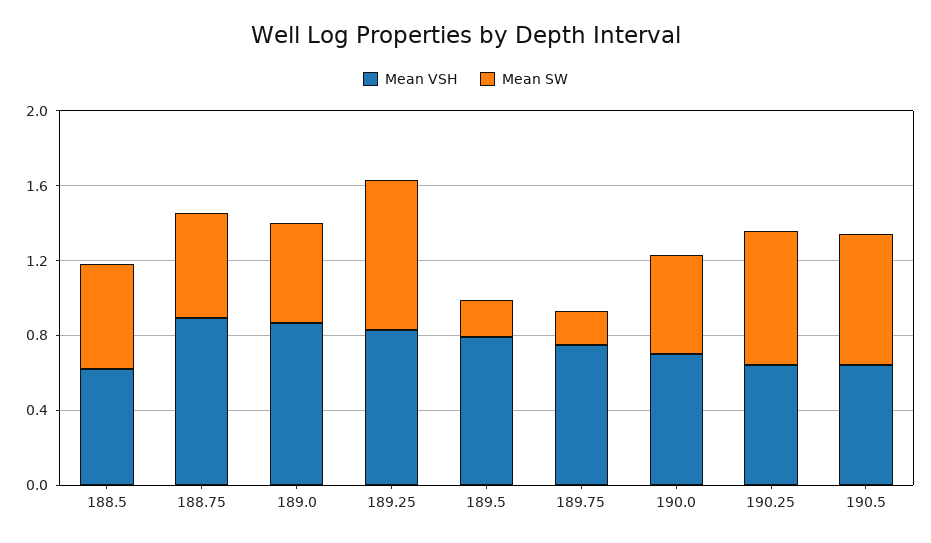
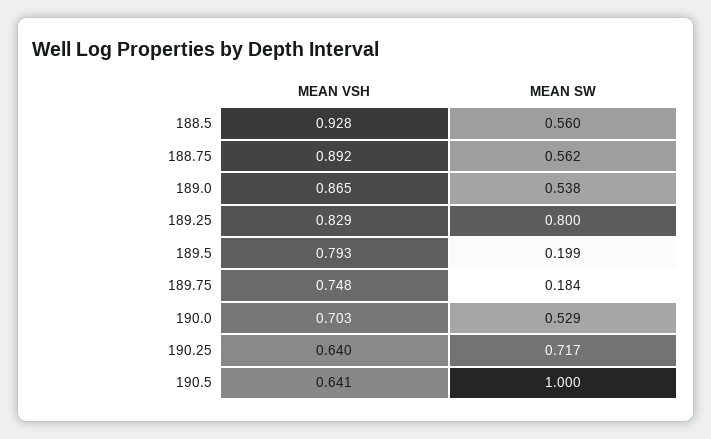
  {
    "Mean VSH": {
-     "188.5": 0.6,
+     "188.5": 0.928,
      "188.75": 0.892,
      "189.0": 0.865,
      "189.25": 0.829,
      "189.5": 0.793,
      "189.75": 0.748,
      "190.0": 0.703,
      "190.25": 0.64,
      "190.5": 0.641
    },
    "Mean SW": {
      "188.5": 0.56,
      "188.75": 0.562,
      "189.0": 0.538,
      "189.25": 0.8,
      "189.5": 0.199,
      "189.75": 0.184,
      "190.0": 0.529,
      "190.25": 0.717,
-     "190.5": 0.7
+     "190.5": 1
    }
  }

